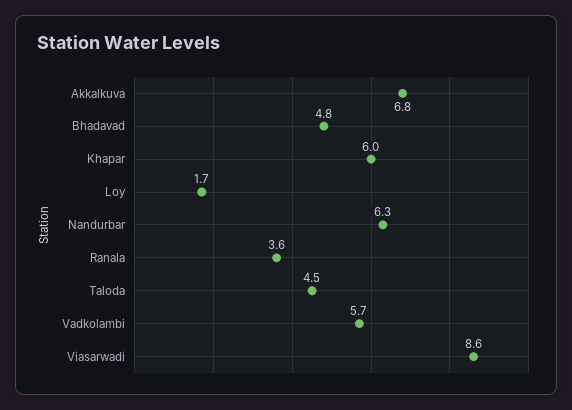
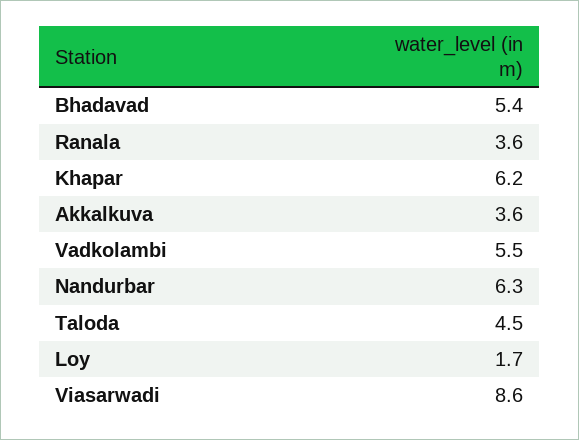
  {
-   "Akkalkuva": 6.8,
+   "Akkalkuva": 3.6,
-   "Bhadavad": 4.8,
+   "Bhadavad": 5.4,
-   "Khapar": 6,
+   "Khapar": 6.2,
    "Loy": 1.7,
    "Nandurbar": 6.3,
    "Ranala": 3.6,
    "Taloda": 4.5,
-   "Vadkolambi": 5.7,
+   "Vadkolambi": 5.5,
    "Viasarwadi": 8.6
  }

